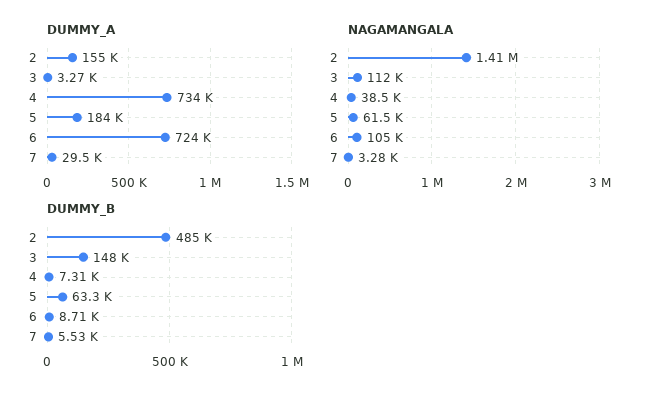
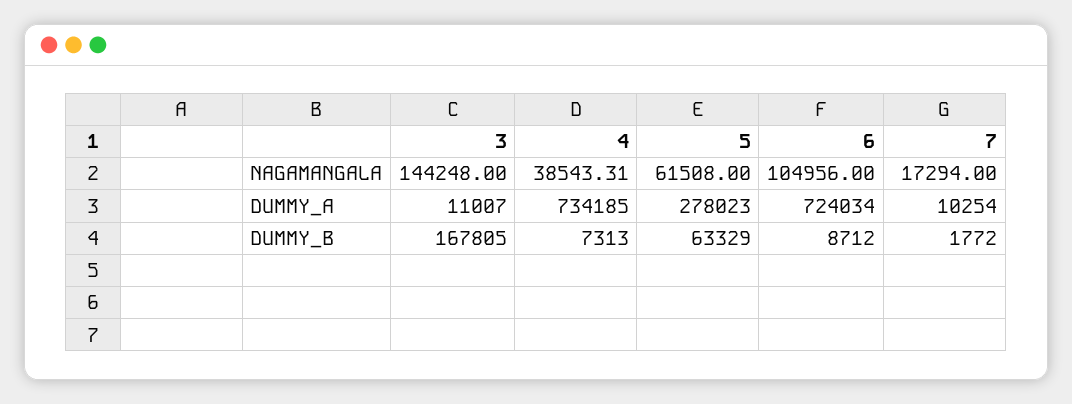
  {
    "DUMMY_A": {
-     "2": 155000,
-     "3": 3270,
+     "3": 11007,
      "4": 734185,
-     "5": 184000,
+     "5": 278023,
      "6": 724034,
-     "7": 29500
+     "7": 10254
    },
    "NAGAMANGALA": {
-     "2": 1410000,
-     "3": 112000,
+     "3": 144248,
      "4": 38543.31,
      "5": 61508,
      "6": 104956,
-     "7": 3280
+     "7": 17294
    },
    "DUMMY_B": {
-     "2": 485000,
-     "3": 148000,
+     "3": 167805,
      "4": 7313,
      "5": 63329,
      "6": 8712,
-     "7": 5530
+     "7": 1772
    }
  }

